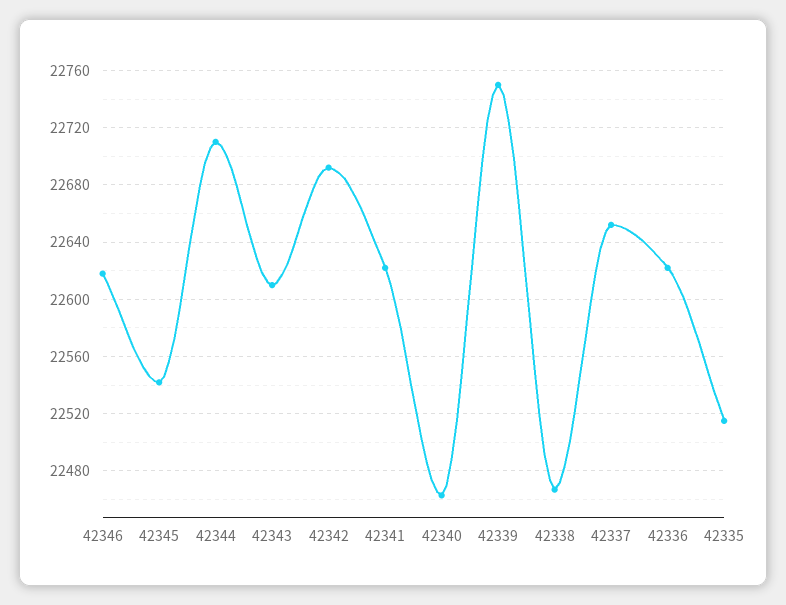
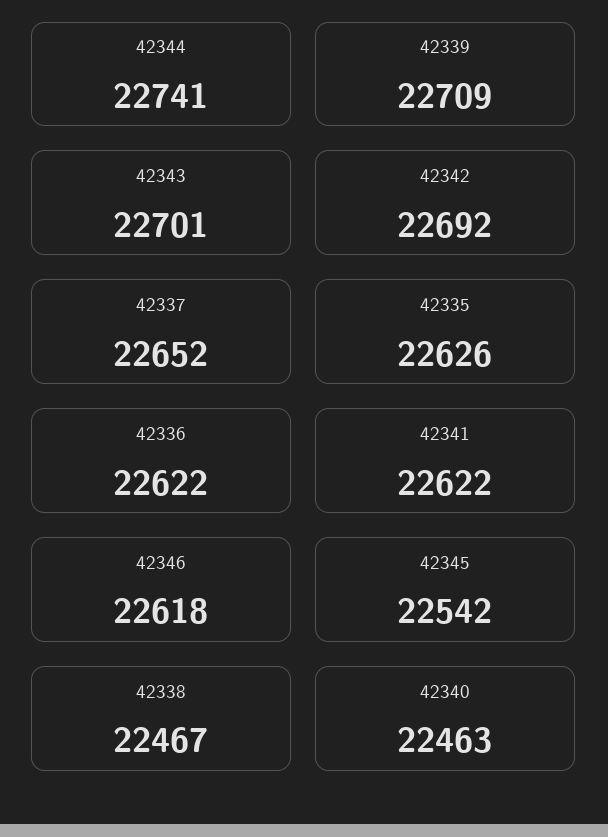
  {
    "42346": 22618,
    "42345": 22542,
-   "42344": 22710,
+   "42344": 22741,
-   "42343": 22610,
+   "42343": 22701,
    "42342": 22692,
    "42341": 22622,
    "42340": 22463,
-   "42339": 22750,
+   "42339": 22709,
    "42338": 22467,
    "42337": 22652,
    "42336": 22622,
-   "42335": 22515
+   "42335": 22626
  }

